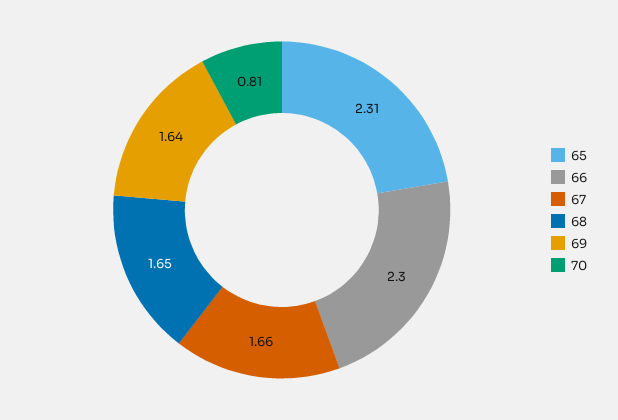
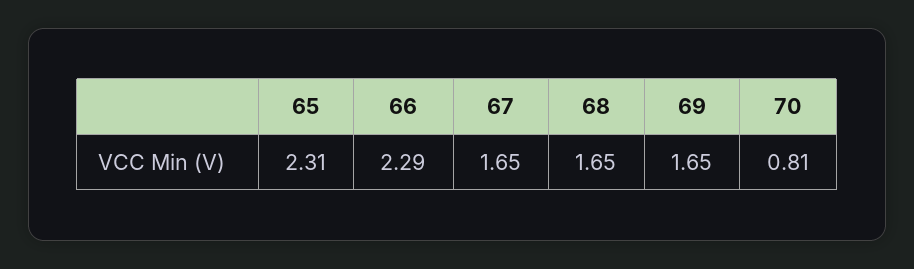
  {
    "65": 2.31,
-   "66": 2.3,
+   "66": 2.29,
-   "67": 1.66,
+   "67": 1.65,
    "68": 1.65,
-   "69": 1.64,
+   "69": 1.65,
    "70": 0.81
  }

